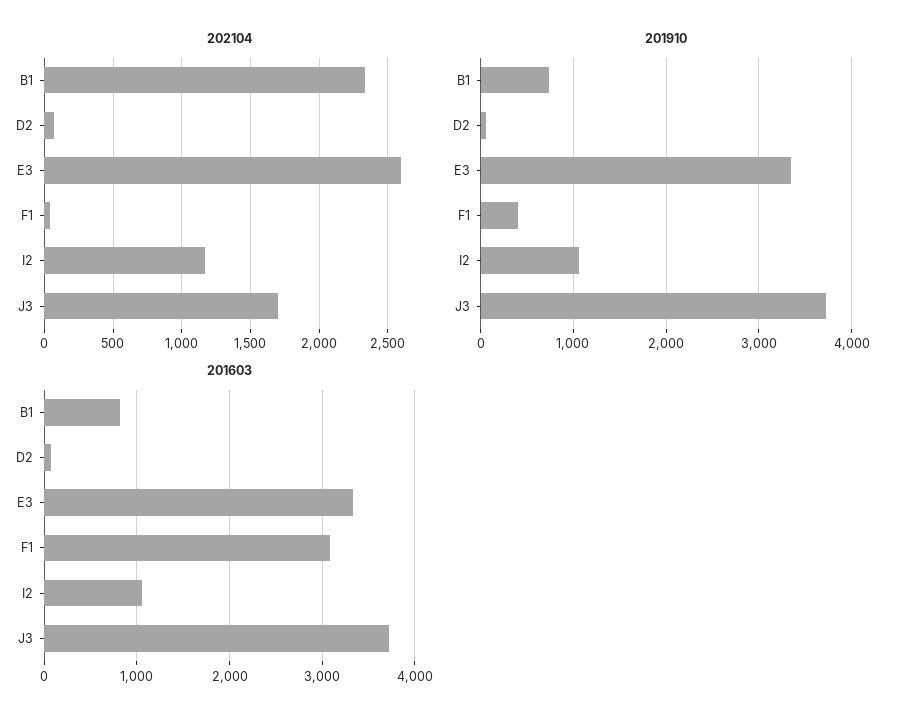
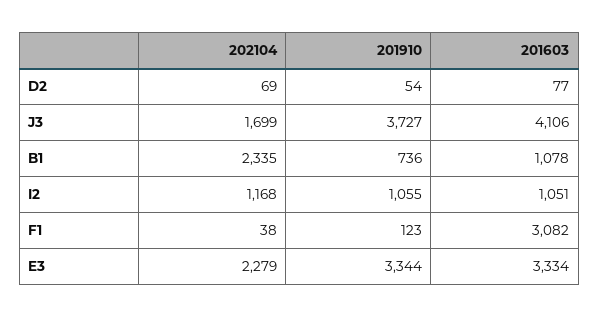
  {
    "202104": {
      "B1": 2335,
      "D2": 69,
-     "E3": 2600,
+     "E3": 2279,
      "F1": 38,
      "I2": 1168,
      "J3": 1699
    },
    "201910": {
      "B1": 736,
      "D2": 54,
      "E3": 3344,
-     "F1": 400,
+     "F1": 123,
      "I2": 1055,
      "J3": 3727
    },
    "201603": {
-     "B1": 800,
+     "B1": 1078,
      "D2": 77,
      "E3": 3334,
      "F1": 3082,
      "I2": 1051,
-     "J3": 3700
+     "J3": 4106
    }
  }

